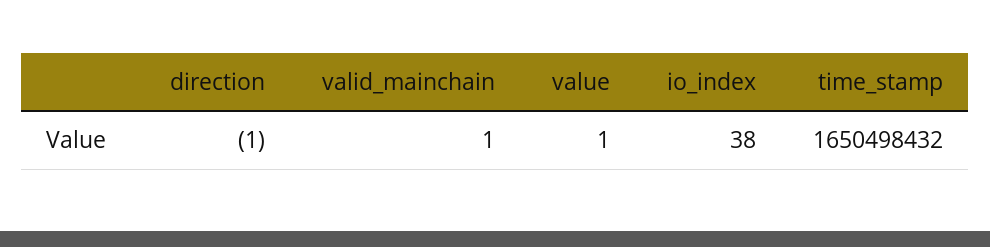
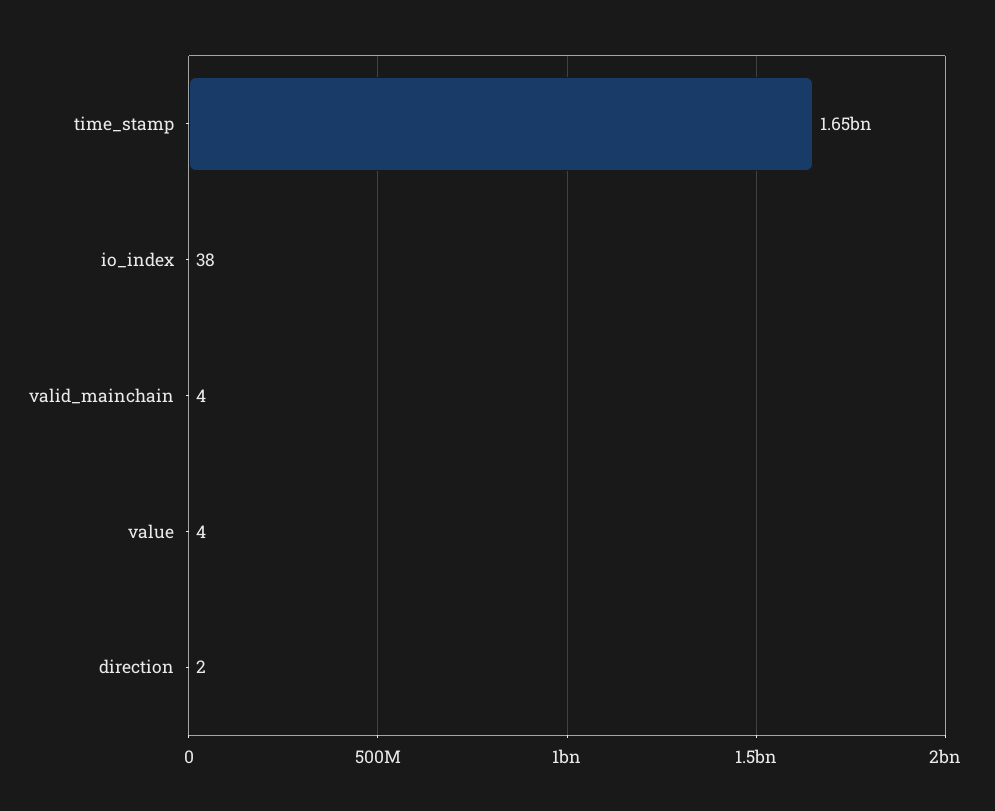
  {
-   "direction": -1,
+   "direction": 2,
-   "valid_mainchain": 1,
+   "valid_mainchain": 4,
-   "value": 1,
+   "value": 4,
    "io_index": 38,
    "time_stamp": 1650498432
  }

